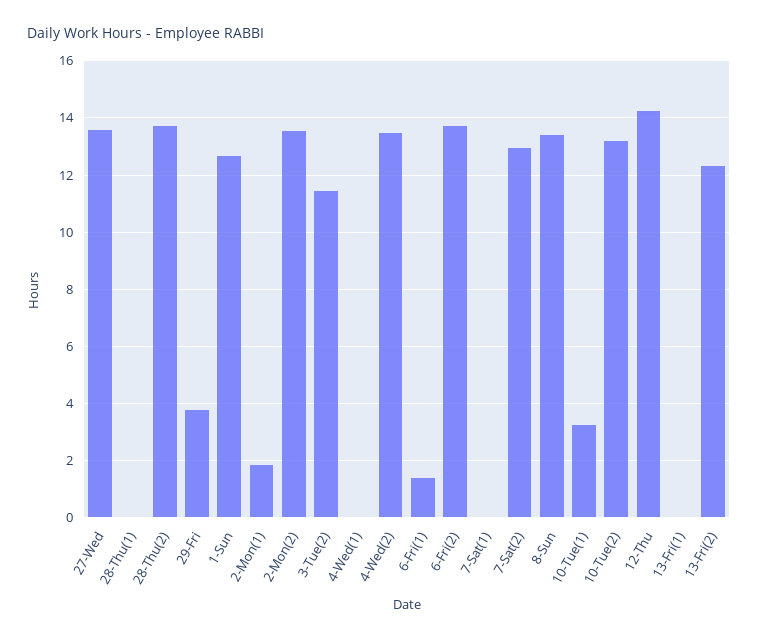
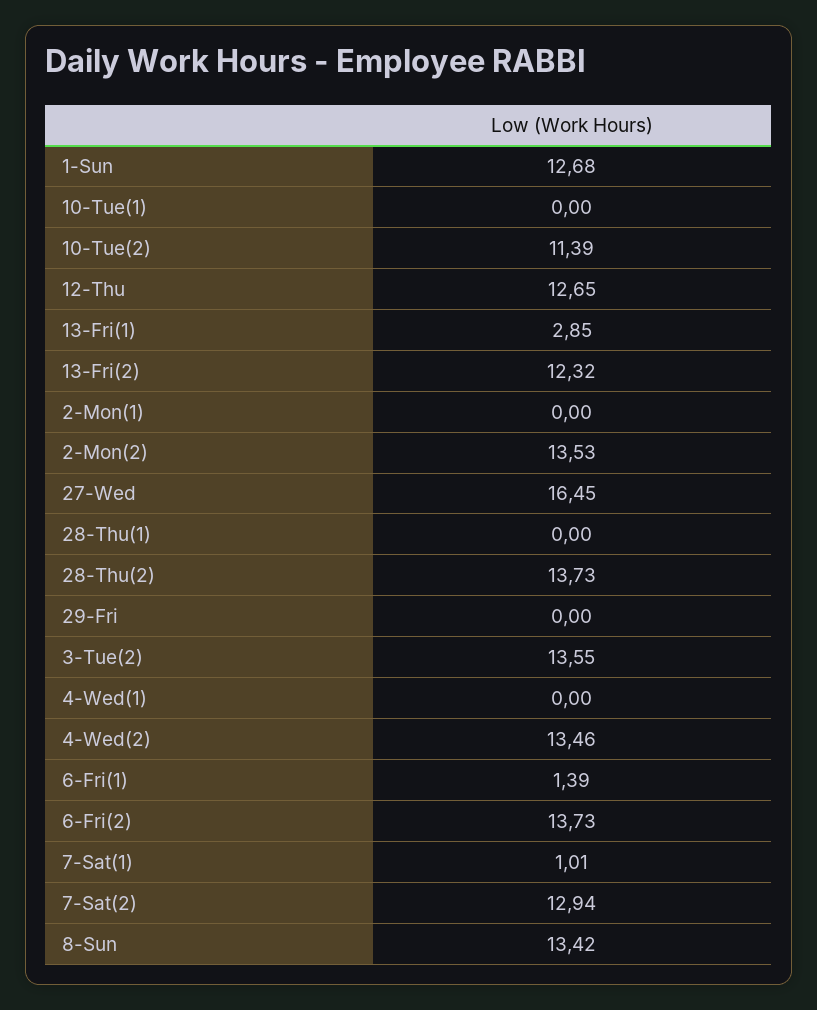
  {
-   "27-Wed": 13.5,
+   "27-Wed": 16.45,
    "28-Thu(1)": 0,
    "28-Thu(2)": 13.73,
-   "29-Fri": 3.75,
+   "29-Fri": 0,
    "1-Sun": 12.68,
-   "2-Mon(1)": 1.75,
+   "2-Mon(1)": 0,
    "2-Mon(2)": 13.53,
-   "3-Tue(2)": 11.5,
+   "3-Tue(2)": 13.55,
    "4-Wed(1)": 0,
    "4-Wed(2)": 13.46,
    "6-Fri(1)": 1.39,
    "6-Fri(2)": 13.73,
-   "7-Sat(1)": 0,
+   "7-Sat(1)": 1.01,
    "7-Sat(2)": 12.94,
    "8-Sun": 13.42,
-   "10-Tue(1)": 3.25,
+   "10-Tue(1)": 0,
-   "10-Tue(2)": 13.25,
+   "10-Tue(2)": 11.39,
-   "12-Thu": 14.25,
+   "12-Thu": 12.65,
-   "13-Fri(1)": 0,
+   "13-Fri(1)": 2.85,
    "13-Fri(2)": 12.32
  }

